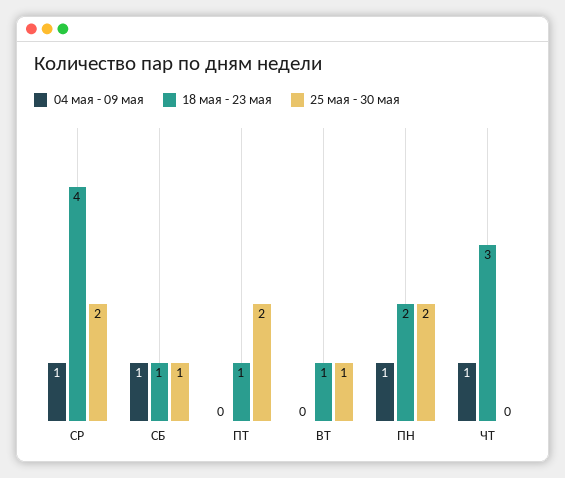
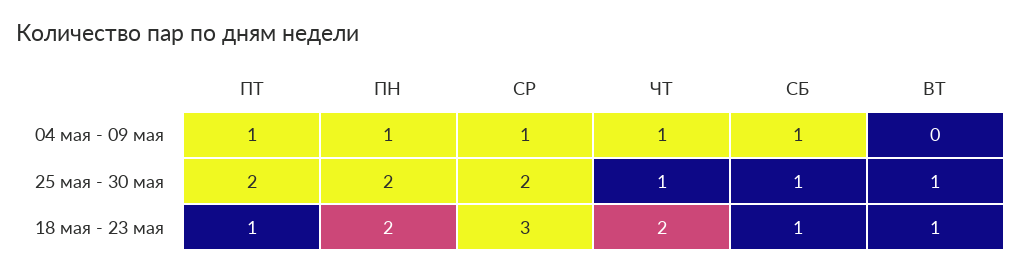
  {
    "04 мая - 09 мая": {
      "СР": 1,
      "СБ": 1,
-     "ПТ": 0,
+     "ПТ": 1,
      "ВТ": 0,
      "ПН": 1,
      "ЧТ": 1
    },
    "18 мая - 23 мая": {
-     "СР": 4,
+     "СР": 3,
      "СБ": 1,
      "ПТ": 1,
      "ВТ": 1,
      "ПН": 2,
-     "ЧТ": 3
+     "ЧТ": 2
    },
    "25 мая - 30 мая": {
      "СР": 2,
      "СБ": 1,
      "ПТ": 2,
      "ВТ": 1,
      "ПН": 2,
-     "ЧТ": 0
+     "ЧТ": 1
    }
  }

